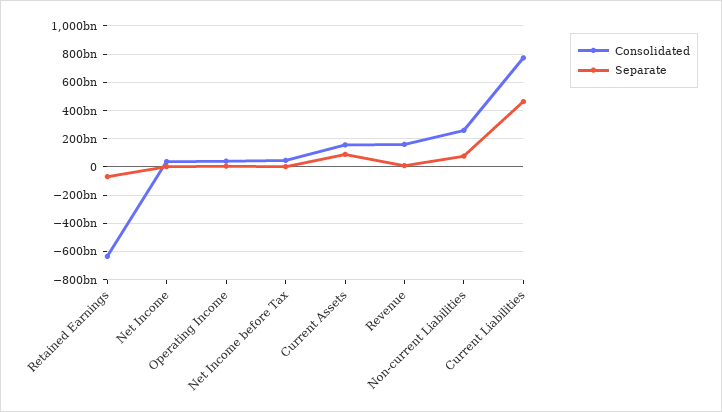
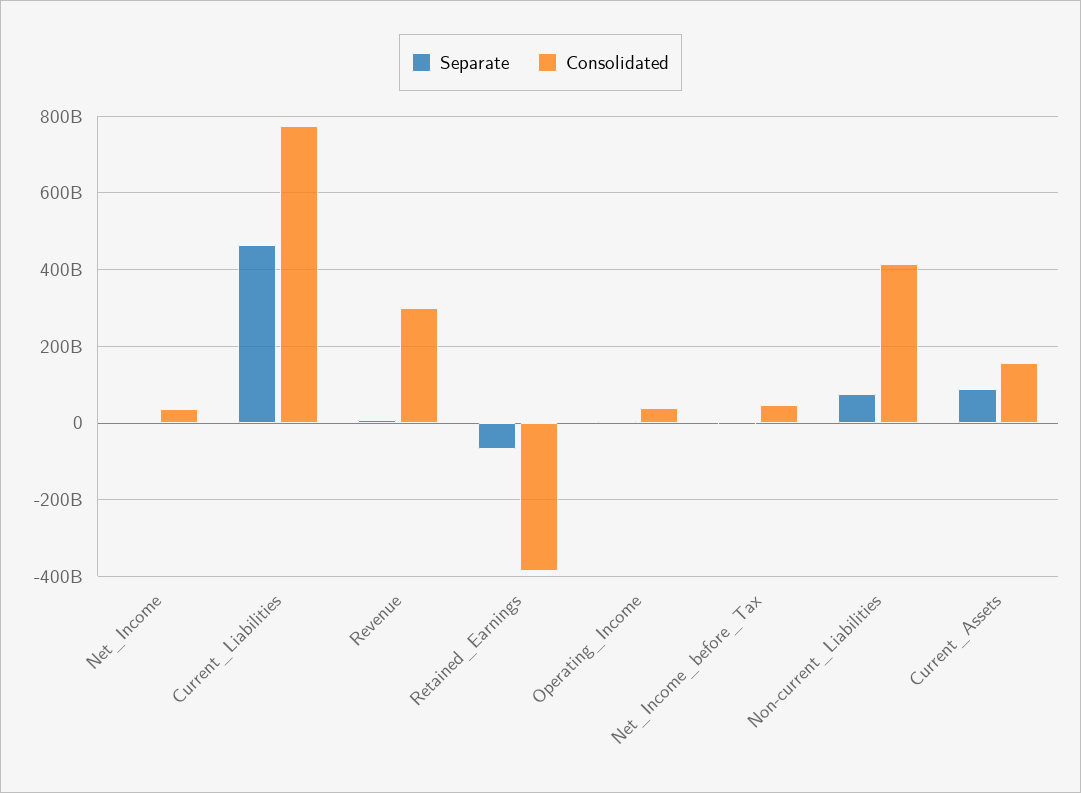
  {
    "Consolidated": {
-     "Retained Earnings": -650000000000,
+     "Retained Earnings": -380000000000,
      "Net Income": 40000000000,
      "Operating Income": 40000000000,
      "Net Income before Tax": 40000000000,
      "Current Assets": 160000000000,
-     "Revenue": 150000000000,
+     "Revenue": 300000000000,
-     "Non-current Liabilities": 250000000000,
+     "Non-current Liabilities": 420000000000,
      "Current Liabilities": 780000000000
    },
    "Separate": {
      "Retained Earnings": -60000000000,
      "Net Income": 0,
      "Operating Income": 0,
      "Net Income before Tax": 0,
      "Current Assets": 80000000000,
      "Revenue": 0,
      "Non-current Liabilities": 80000000000,
      "Current Liabilities": 460000000000
    }
  }

